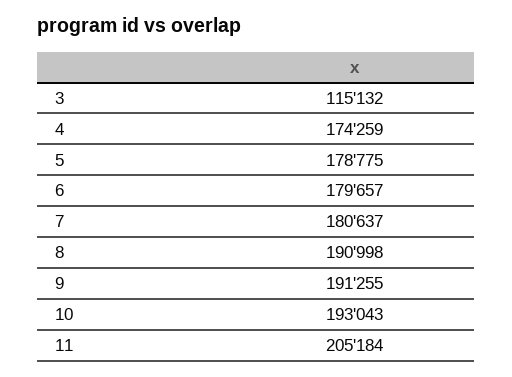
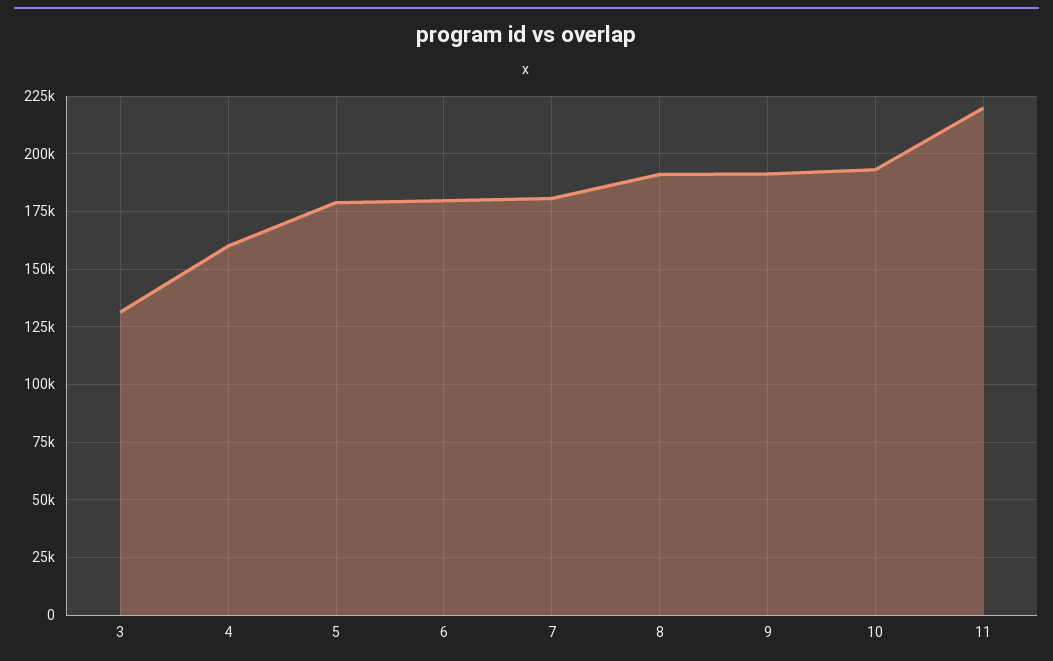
  {
-   "3": 115132,
+   "3": 130000,
-   "4": 174259,
+   "4": 160000,
    "5": 178775,
    "6": 179657,
    "7": 180637,
    "8": 190998,
    "9": 191255,
    "10": 193043,
-   "11": 205184
+   "11": 220000
  }

